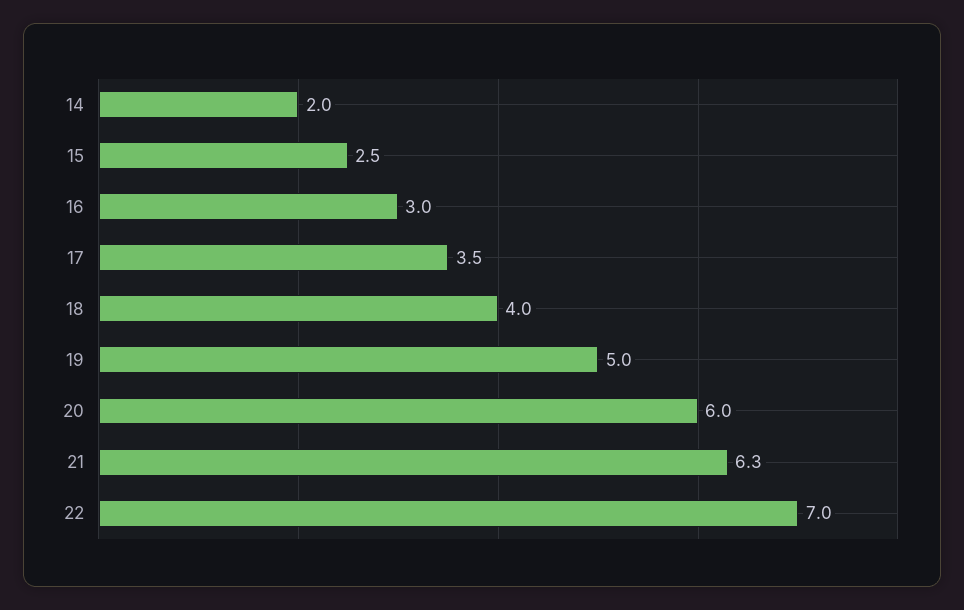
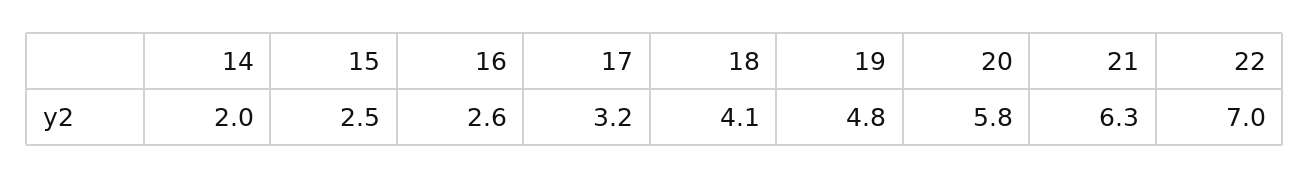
  {
    "14": 2,
    "15": 2.5,
-   "16": 3,
+   "16": 2.6,
-   "17": 3.5,
+   "17": 3.2,
-   "18": 4,
+   "18": 4.1,
-   "19": 5,
+   "19": 4.8,
-   "20": 6,
+   "20": 5.8,
    "21": 6.3,
    "22": 7
  }

